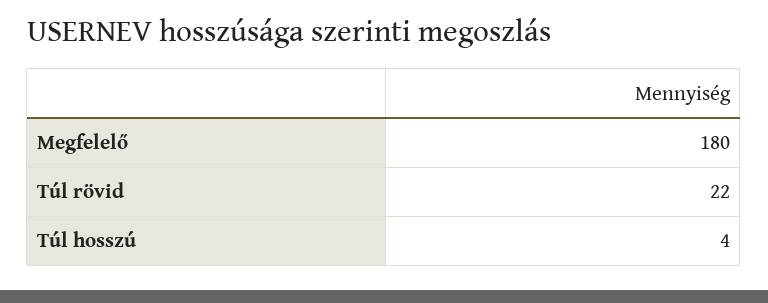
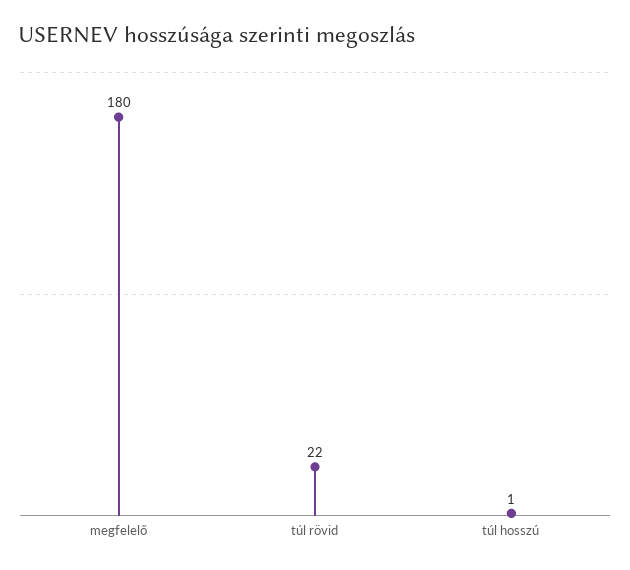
  {
    "Megfelelő": 180,
    "Túl rövid": 22,
-   "Túl hosszú": 4
+   "Túl hosszú": 1
  }

